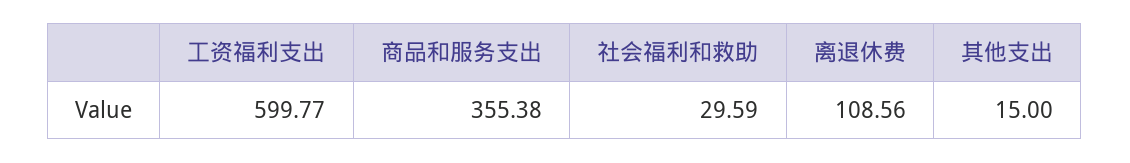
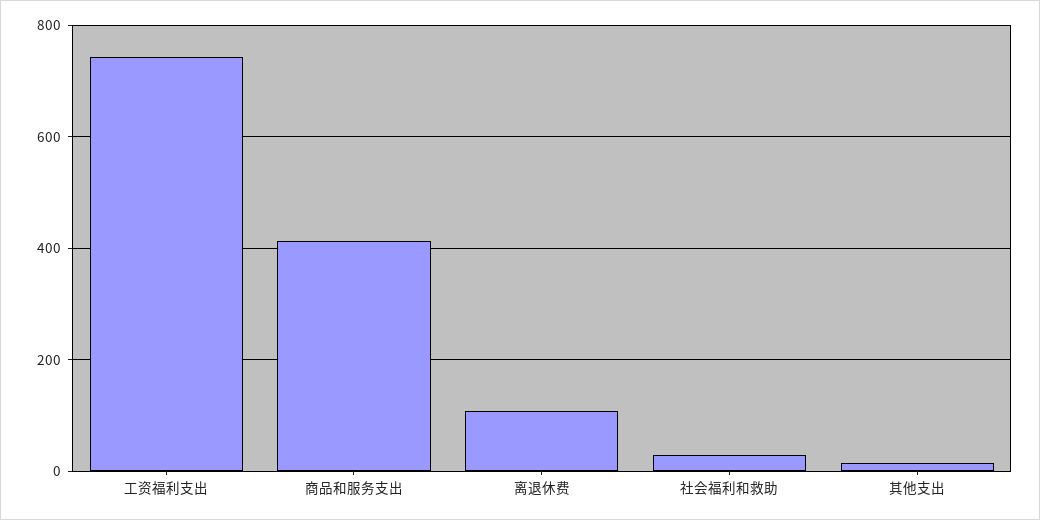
  {
-   "工资福利支出": 599.77,
+   "工资福利支出": 740,
-   "商品和服务支出": 355.38,
+   "商品和服务支出": 420,
    "社会福利和救助": 29.59,
    "离退休费": 108.56,
    "其他支出": 15
  }

